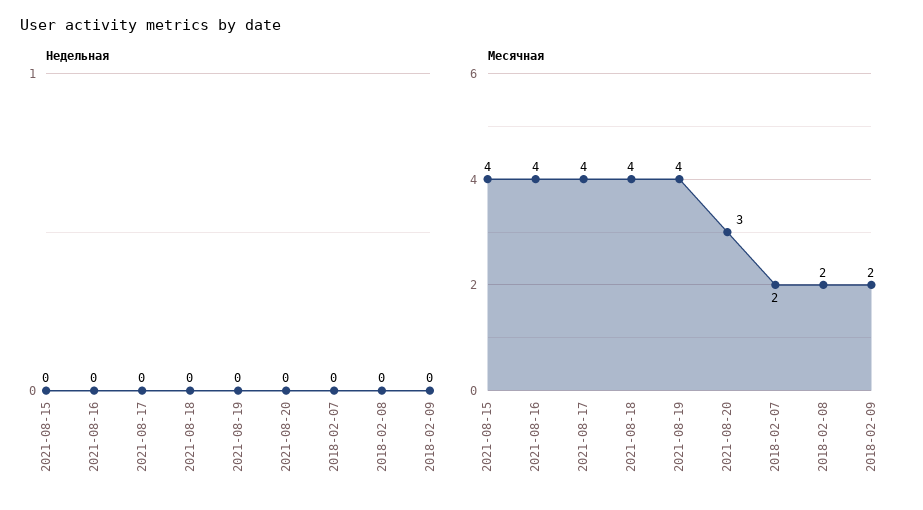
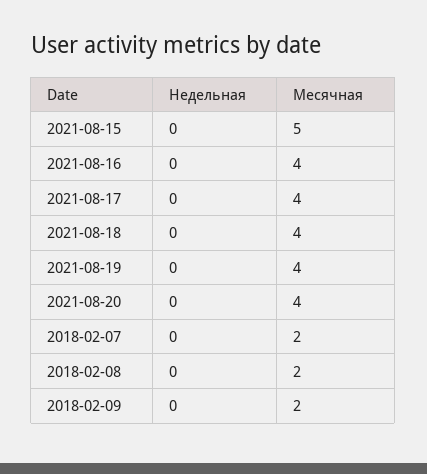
  {
    "Недельная": {
      "2021-08-15": 0,
      "2021-08-16": 0,
      "2021-08-17": 0,
      "2021-08-18": 0,
      "2021-08-19": 0,
      "2021-08-20": 0,
      "2018-02-07": 0,
      "2018-02-08": 0,
      "2018-02-09": 0
    },
    "Месячная": {
-     "2021-08-15": 4,
+     "2021-08-15": 5,
      "2021-08-16": 4,
      "2021-08-17": 4,
      "2021-08-18": 4,
      "2021-08-19": 4,
-     "2021-08-20": 3,
+     "2021-08-20": 4,
      "2018-02-07": 2,
      "2018-02-08": 2,
      "2018-02-09": 2
    }
  }

